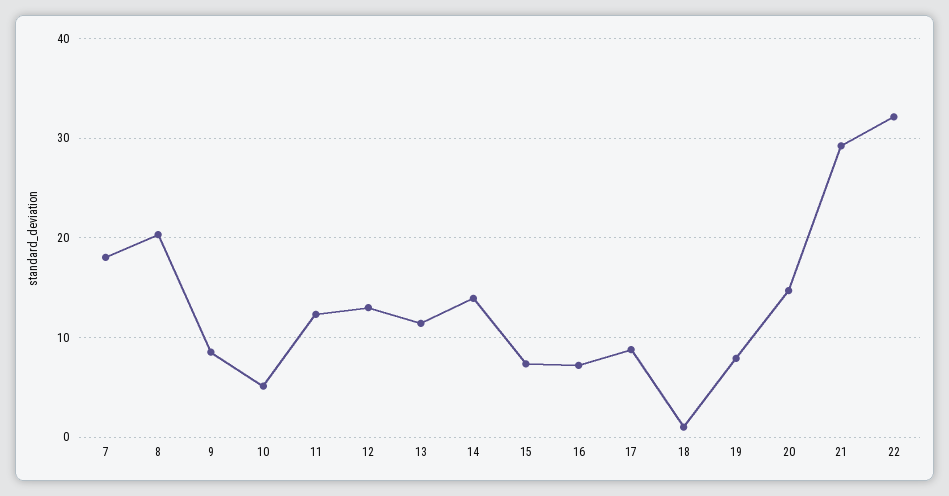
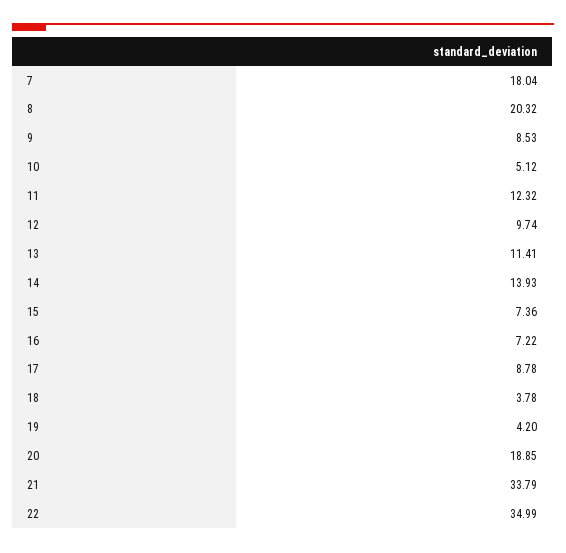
  {
    "7": 18.04,
    "8": 20.32,
    "9": 8.53,
    "10": 5.12,
    "11": 12.32,
-   "12": 13,
+   "12": 9.74,
    "13": 11.41,
    "14": 13.93,
    "15": 7.36,
    "16": 7.22,
    "17": 8.78,
-   "18": 1,
+   "18": 3.78,
-   "19": 8,
+   "19": 4.2,
-   "20": 15,
+   "20": 18.85,
-   "21": 29,
+   "21": 33.79,
-   "22": 32
+   "22": 34.99
  }

